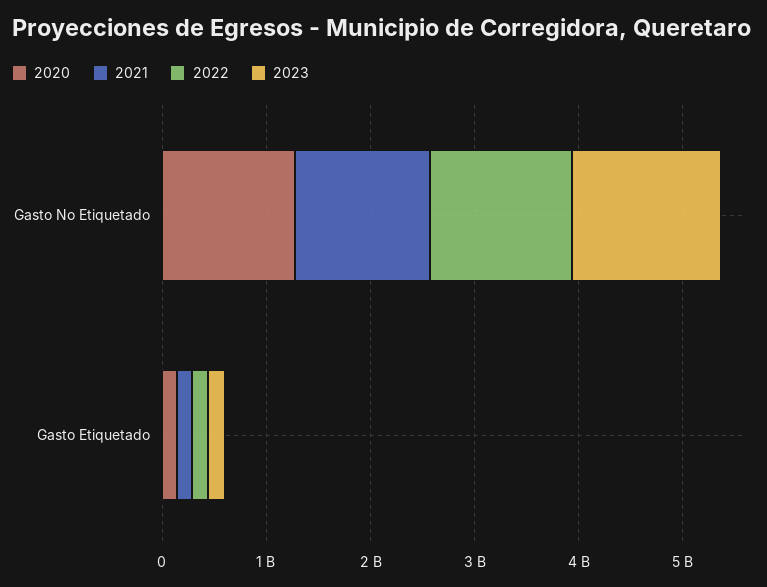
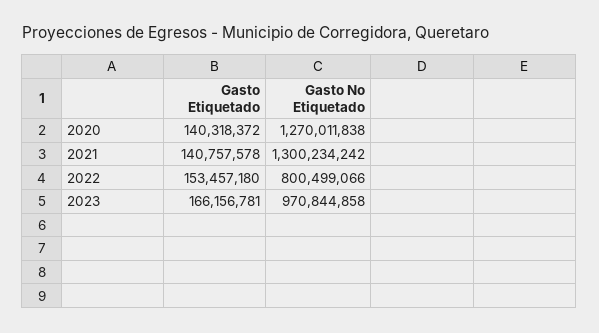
  {
    "2020": {
      "Gasto No Etiquetado": 1270011838,
      "Gasto Etiquetado": 140318372
    },
    "2021": {
      "Gasto No Etiquetado": 1300234242,
      "Gasto Etiquetado": 140757578
    },
    "2022": {
-     "Gasto No Etiquetado": 1400000000,
+     "Gasto No Etiquetado": 800499066,
      "Gasto Etiquetado": 153457180
    },
    "2023": {
-     "Gasto No Etiquetado": 1400000000,
+     "Gasto No Etiquetado": 970844858,
      "Gasto Etiquetado": 166156781
    }
  }

